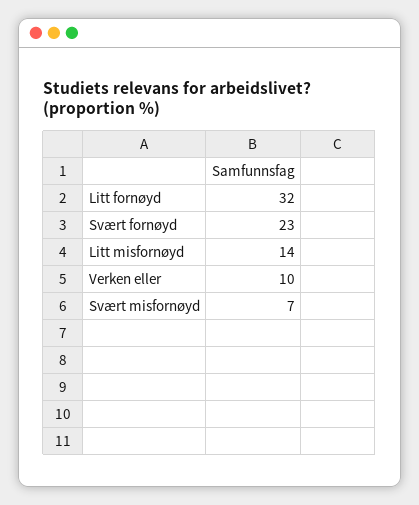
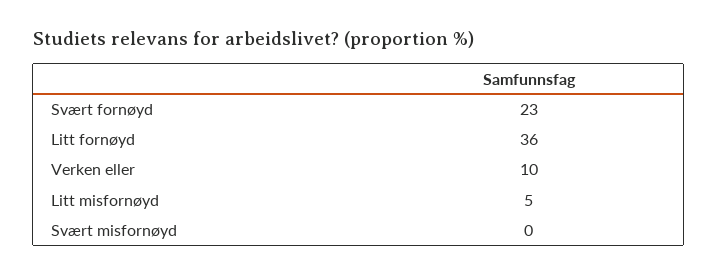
  {
-   "Litt fornøyd": 32,
+   "Litt fornøyd": 36,
    "Svært fornøyd": 23,
-   "Litt misfornøyd": 14,
+   "Litt misfornøyd": 5,
    "Verken eller": 10,
-   "Svært misfornøyd": 7
+   "Svært misfornøyd": 0
  }

